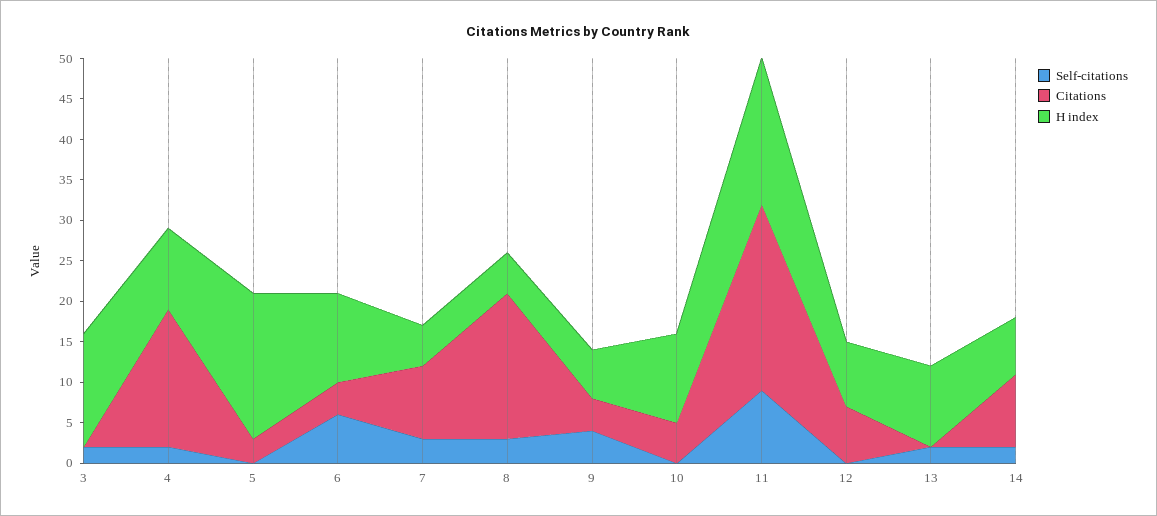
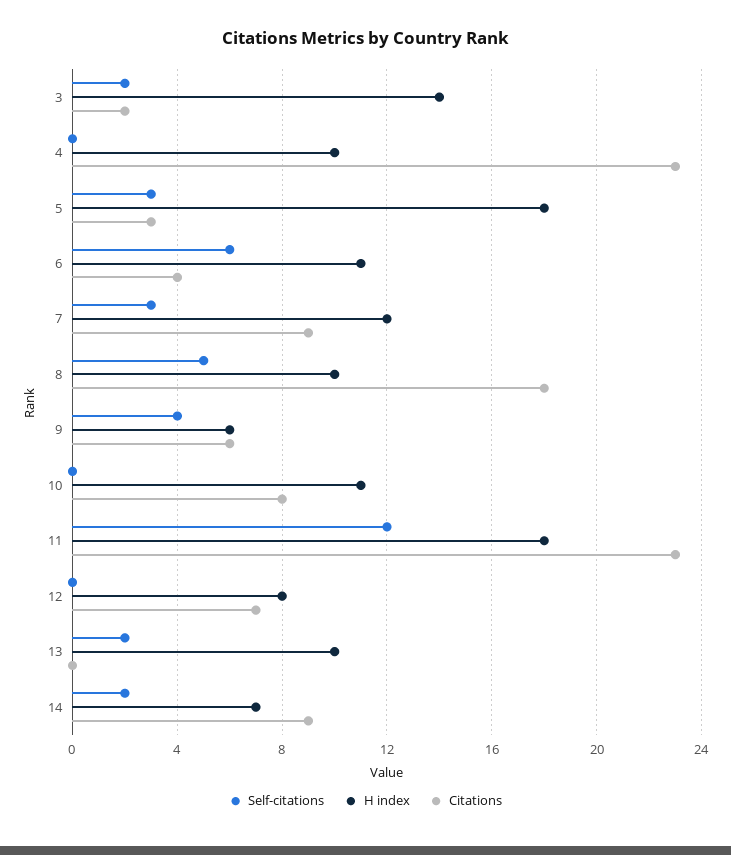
  {
    "Self-citations": {
      "3": 2,
-     "4": 2,
+     "4": 0,
-     "5": 0,
+     "5": 3,
      "6": 6,
      "7": 3,
-     "8": 3,
+     "8": 5,
      "9": 4,
      "10": 0,
-     "11": 9,
+     "11": 12,
      "12": 0,
      "13": 2,
      "14": 2
    },
    "Citations": {
-     "3": 0,
+     "3": 2,
-     "4": 17,
+     "4": 23,
      "5": 3,
      "6": 4,
      "7": 9,
      "8": 18,
-     "9": 4,
+     "9": 6,
-     "10": 5,
+     "10": 8,
      "11": 23,
      "12": 7,
      "13": 0,
      "14": 9
    },
    "H index": {
      "3": 14,
      "4": 10,
      "5": 18,
      "6": 11,
-     "7": 5,
+     "7": 12,
-     "8": 5,
+     "8": 10,
      "9": 6,
      "10": 11,
      "11": 18,
      "12": 8,
      "13": 10,
      "14": 7
    }
  }

